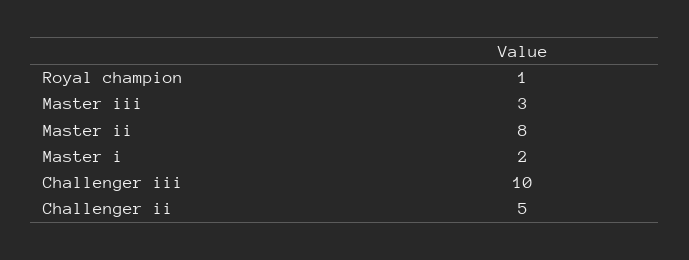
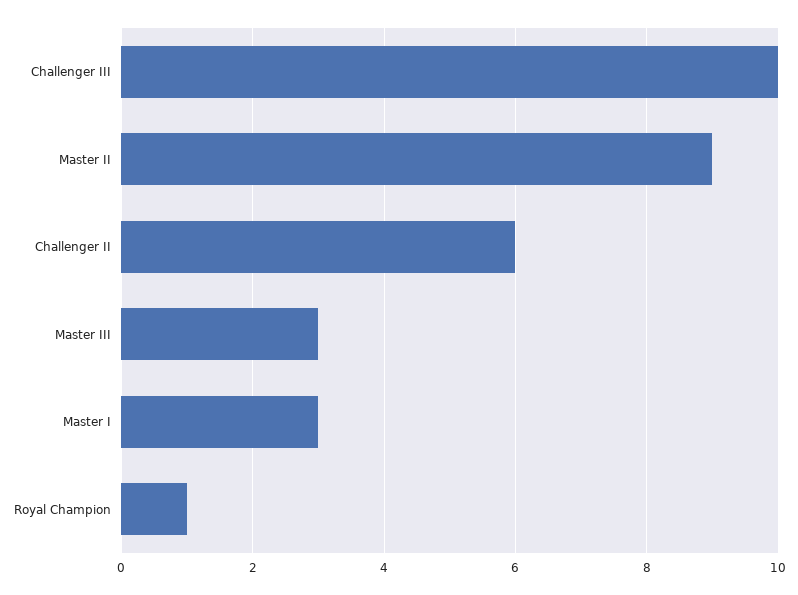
  {
    "Royal champion": 1,
    "Master iii": 3,
-   "Master ii": 8,
+   "Master ii": 9,
-   "Master i": 2,
+   "Master i": 3,
    "Challenger iii": 10,
-   "Challenger ii": 5
+   "Challenger ii": 6
  }

